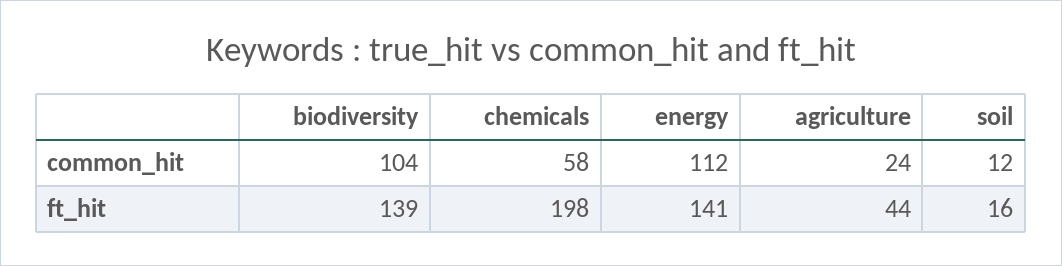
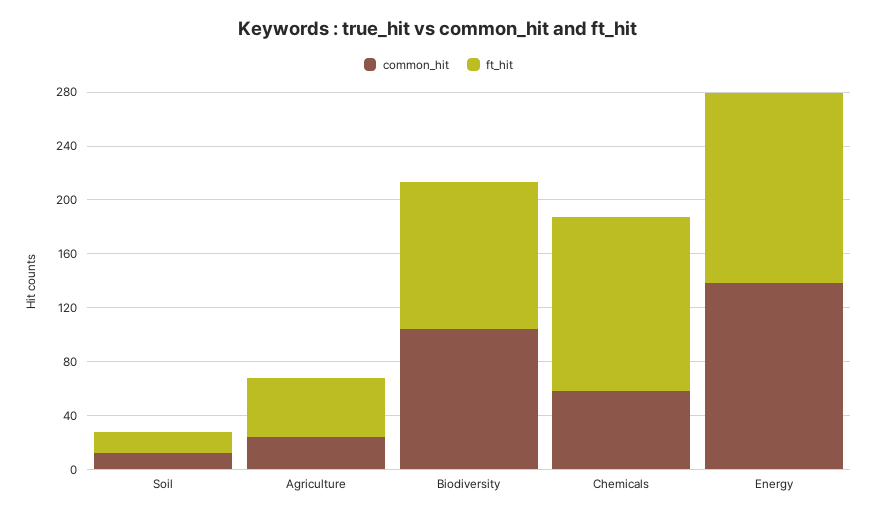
  {
    "common_hit": {
      "biodiversity": 104,
      "chemicals": 58,
-     "energy": 112,
+     "energy": 140,
      "agriculture": 24,
      "soil": 12
    },
    "ft_hit": {
-     "biodiversity": 139,
+     "biodiversity": 110,
-     "chemicals": 198,
+     "chemicals": 130,
      "energy": 141,
      "agriculture": 44,
      "soil": 16
    }
  }

